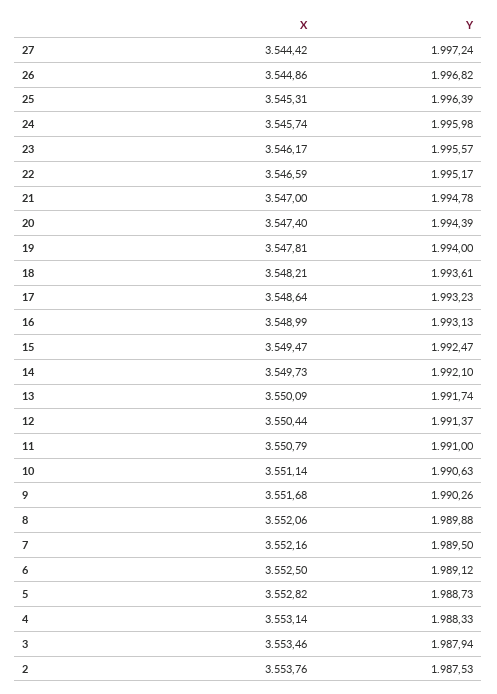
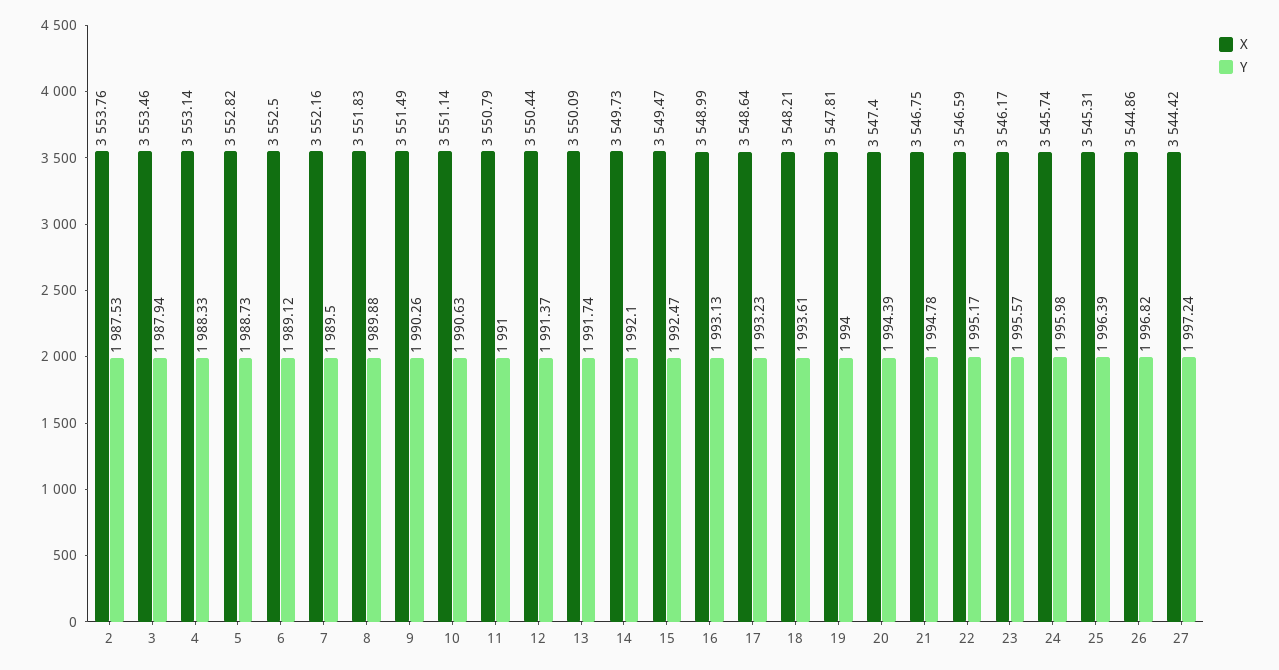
  {
    "X": {
      "27": 3544.42,
      "26": 3544.86,
      "25": 3545.31,
      "24": 3545.74,
      "23": 3546.17,
      "22": 3546.59,
-     "21": 3547,
+     "21": 3546.75,
      "20": 3547.4,
      "19": 3547.81,
      "18": 3548.21,
      "17": 3548.64,
      "16": 3548.99,
      "15": 3549.47,
      "14": 3549.73,
      "13": 3550.09,
      "12": 3550.44,
      "11": 3550.79,
      "10": 3551.14,
-     "9": 3551.68,
+     "9": 3551.49,
-     "8": 3552.06,
+     "8": 3551.83,
      "7": 3552.16,
      "6": 3552.5,
      "5": 3552.82,
      "4": 3553.14,
      "3": 3553.46,
      "2": 3553.76
    },
    "Y": {
      "27": 1997.24,
      "26": 1996.82,
      "25": 1996.39,
      "24": 1995.98,
      "23": 1995.57,
      "22": 1995.17,
      "21": 1994.78,
      "20": 1994.39,
      "19": 1994,
      "18": 1993.61,
      "17": 1993.23,
      "16": 1993.13,
      "15": 1992.47,
      "14": 1992.1,
      "13": 1991.74,
      "12": 1991.37,
      "11": 1991,
      "10": 1990.63,
      "9": 1990.26,
      "8": 1989.88,
      "7": 1989.5,
      "6": 1989.12,
      "5": 1988.73,
      "4": 1988.33,
      "3": 1987.94,
      "2": 1987.53
    }
  }

